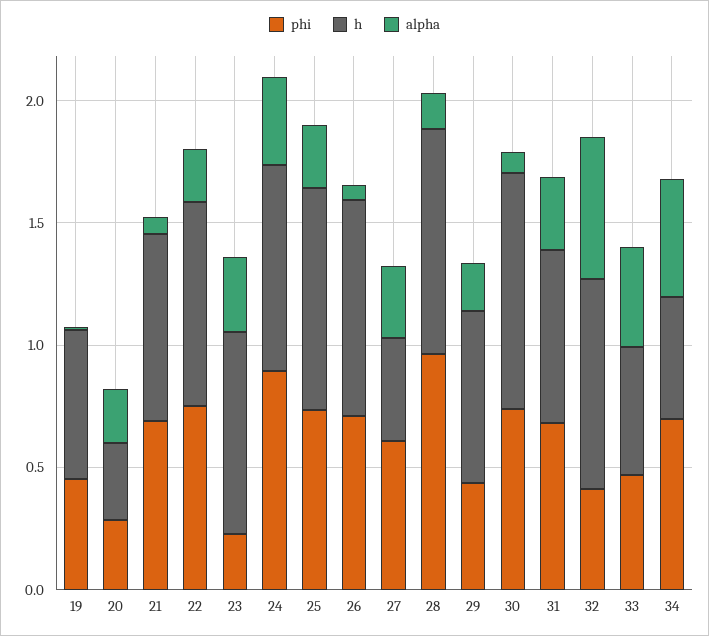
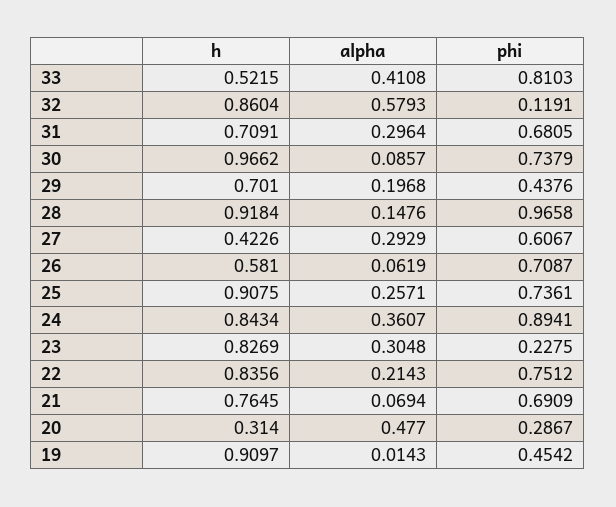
  {
    "phi": {
      "19": 0.4542,
      "20": 0.2867,
      "21": 0.6909,
      "22": 0.7512,
      "23": 0.2275,
      "24": 0.8941,
      "25": 0.7361,
      "26": 0.7087,
      "27": 0.6067,
      "28": 0.9658,
      "29": 0.4376,
      "30": 0.7379,
      "31": 0.6805,
-     "32": 0.4,
+     "32": 0.1191,
-     "33": 0.5,
+     "33": 0.8103
-     "34": 0.7
    },
    "h": {
-     "19": 0.6,
+     "19": 0.9097,
      "20": 0.314,
      "21": 0.7645,
      "22": 0.8356,
      "23": 0.8269,
      "24": 0.8434,
      "25": 0.9075,
-     "26": 0.9,
+     "26": 0.581,
      "27": 0.4226,
      "28": 0.9184,
      "29": 0.701,
      "30": 0.9662,
      "31": 0.7091,
      "32": 0.8604,
-     "33": 0.5215,
+     "33": 0.5215
-     "34": 0.5
    },
    "alpha": {
      "19": 0.0143,
-     "20": 0.2,
+     "20": 0.477,
      "21": 0.0694,
      "22": 0.2143,
      "23": 0.3048,
      "24": 0.3607,
      "25": 0.2571,
      "26": 0.0619,
      "27": 0.2929,
      "28": 0.1476,
      "29": 0.1968,
      "30": 0.0857,
      "31": 0.2964,
      "32": 0.5793,
-     "33": 0.4108,
+     "33": 0.4108
-     "34": 0.5
    }
  }

